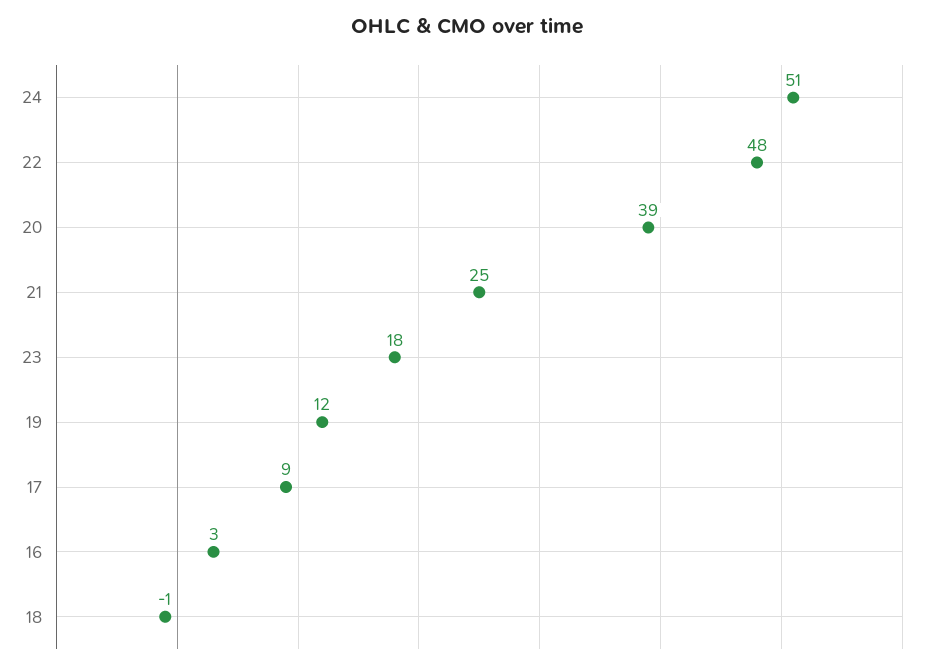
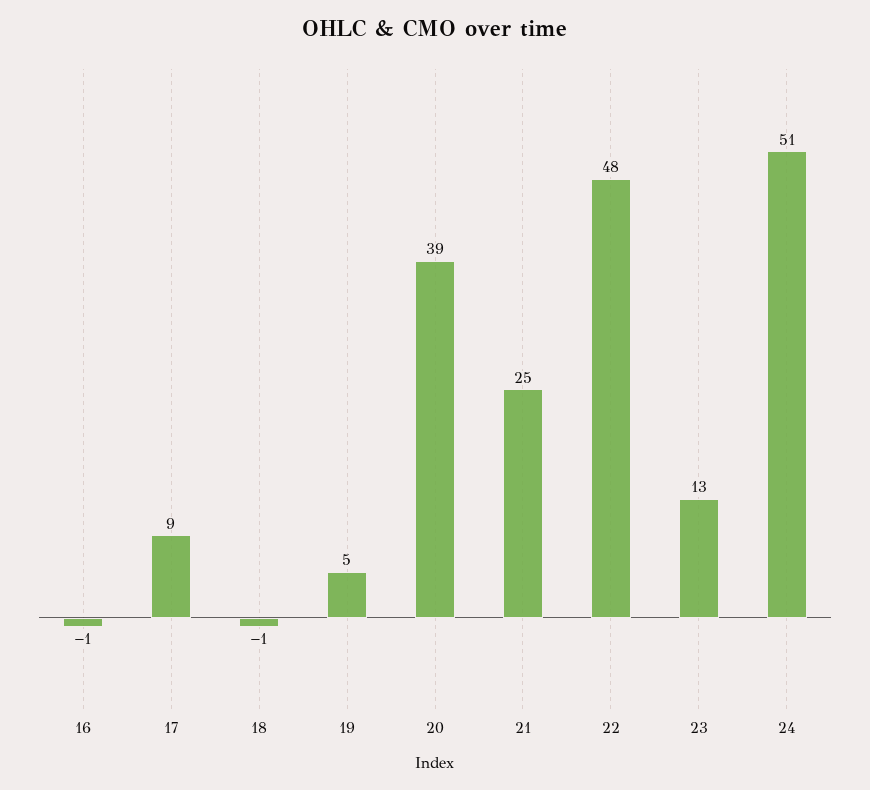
  {
    "24": 51,
    "22": 48,
    "20": 39,
    "21": 25,
-   "23": 18,
+   "23": 13,
-   "19": 12,
+   "19": 5,
    "17": 9,
-   "16": 3,
+   "16": -1,
    "18": -1
  }

